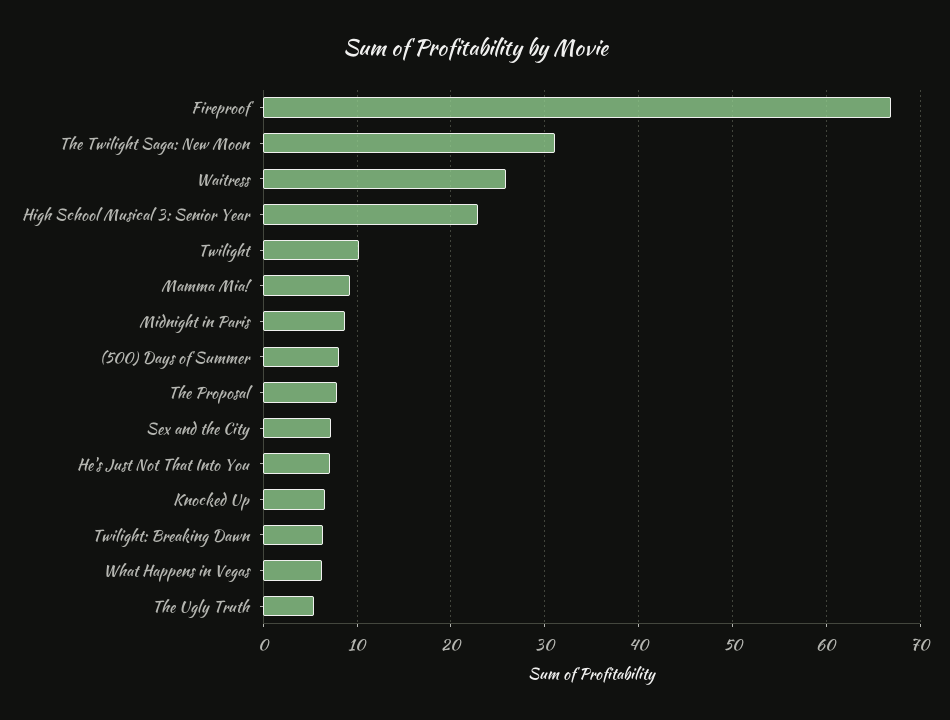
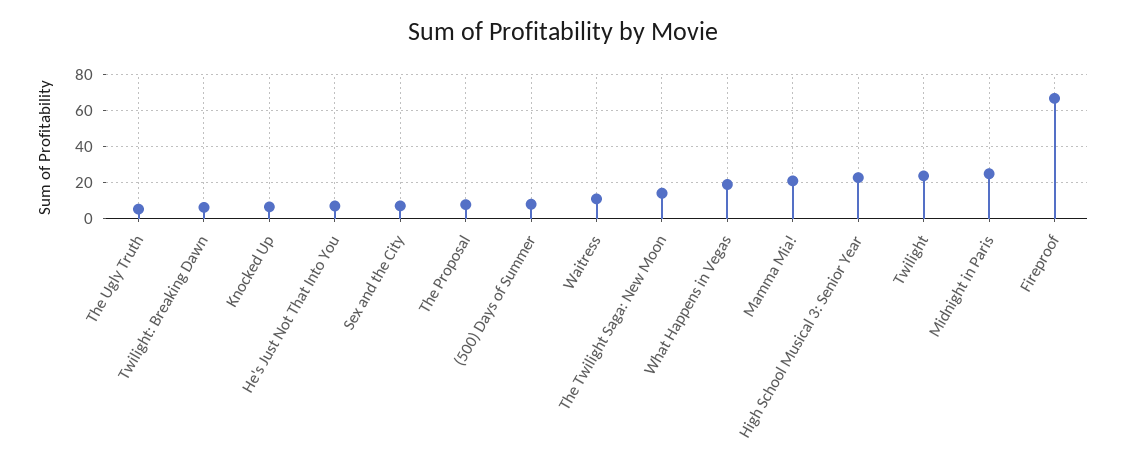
  {
    "Fireproof": 67,
-   "The Twilight Saga: New Moon": 31,
+   "The Twilight Saga: New Moon": 15,
-   "Waitress": 26,
+   "Waitress": 10,
    "High School Musical 3: Senior Year": 23,
-   "Twilight": 10,
+   "Twilight": 25,
-   "Mamma Mia!": 9,
+   "Mamma Mia!": 20,
-   "Midnight in Paris": 9,
+   "Midnight in Paris": 25,
    "(500) Days of Summer": 8,
    "The Proposal": 8,
    "Sex and the City": 7,
    "He's Just Not That Into You": 7,
    "Knocked Up": 7,
    "Twilight: Breaking Dawn": 6,
-   "What Happens in Vegas": 6,
+   "What Happens in Vegas": 20,
    "The Ugly Truth": 5
  }

